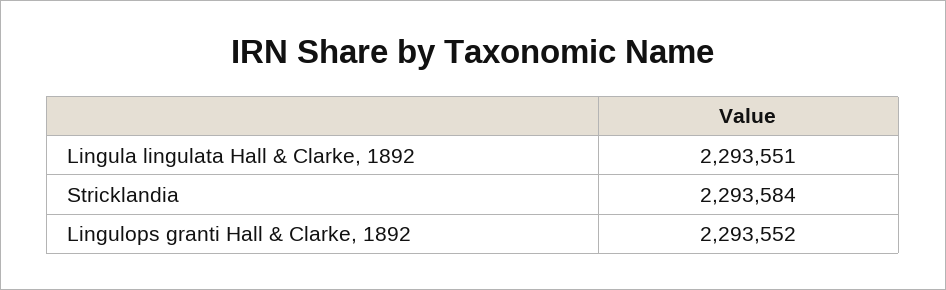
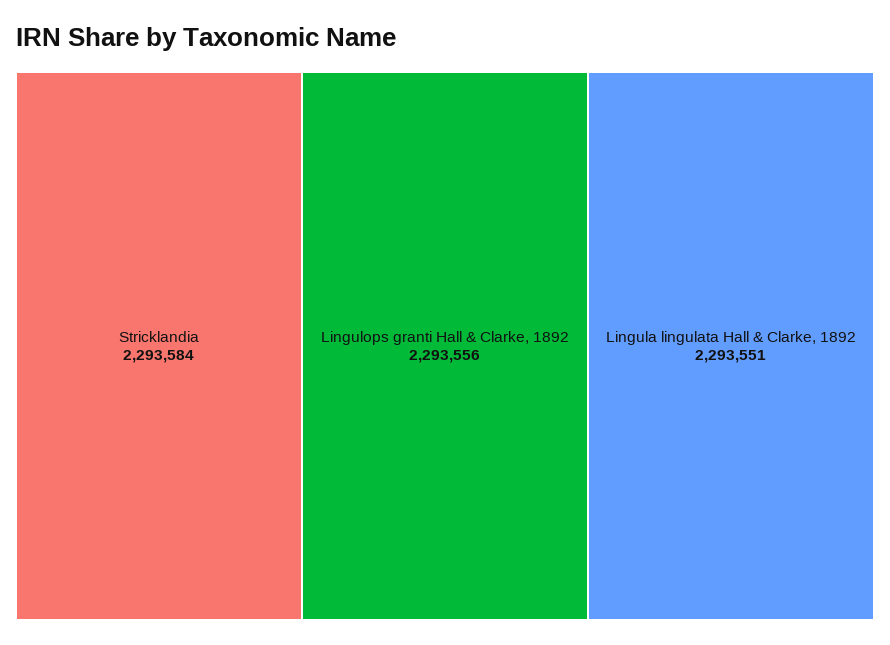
  {
    "Lingula lingulata Hall & Clarke, 1892": 2293551,
    "Stricklandia": 2293584,
-   "Lingulops granti Hall & Clarke, 1892": 2293552
+   "Lingulops granti Hall & Clarke, 1892": 2293556
  }

